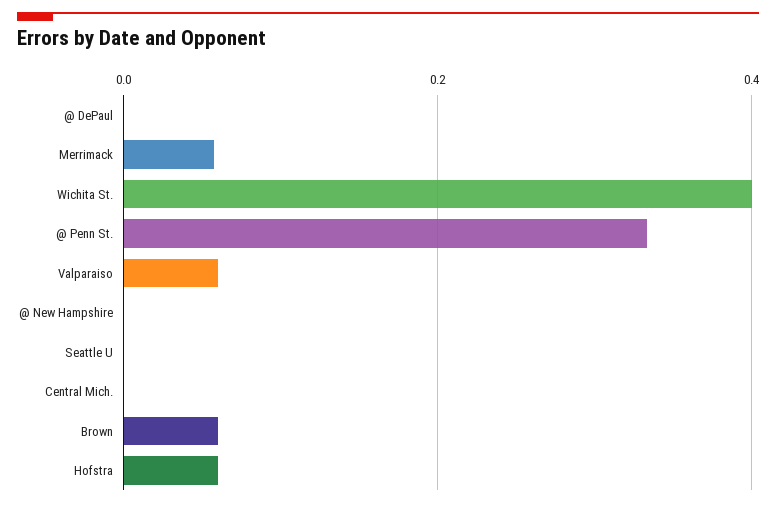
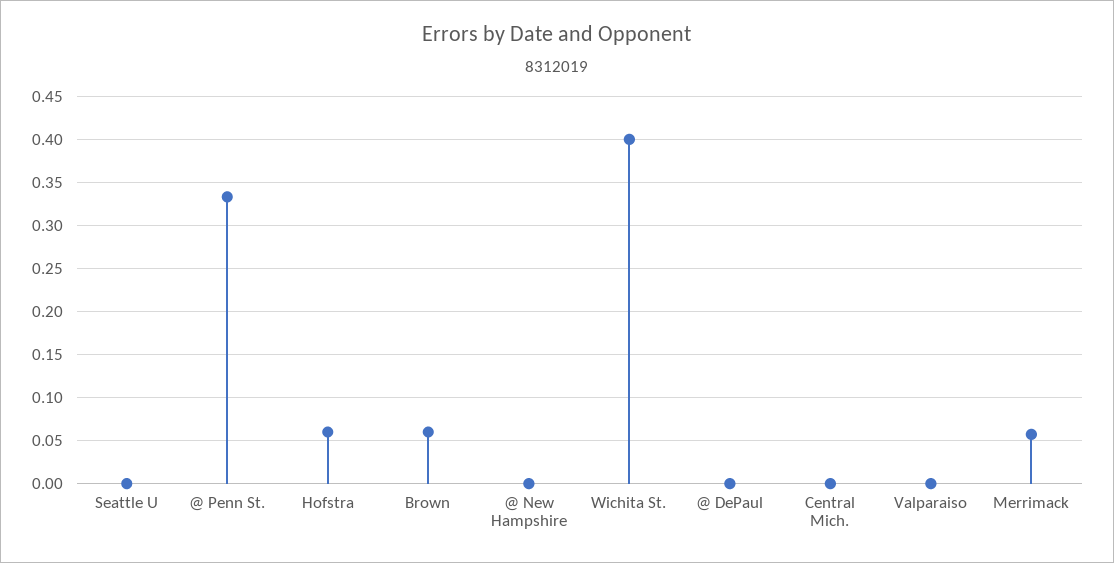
  {
    "@ DePaul": 0,
    "Merrimack": 0.06,
    "Wichita St.": 0.4,
    "@ Penn St.": 0.33,
-   "Valparaiso": 0.06,
+   "Valparaiso": 0,
    "@ New Hampshire": 0,
    "Seattle U": 0,
    "Central Mich.": 0,
    "Brown": 0.06,
    "Hofstra": 0.06
  }

